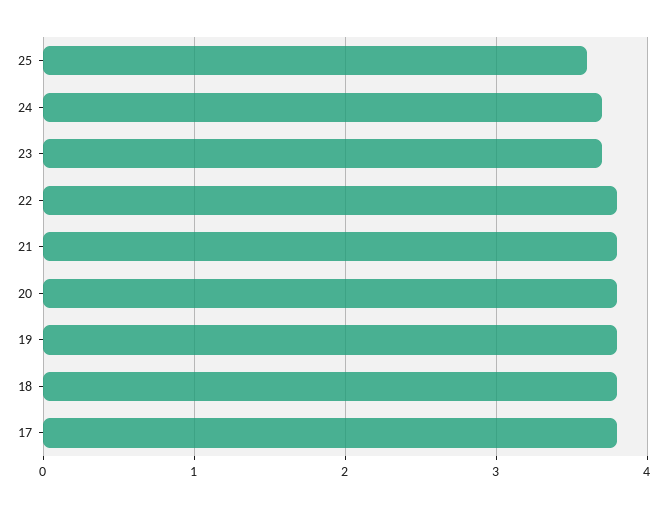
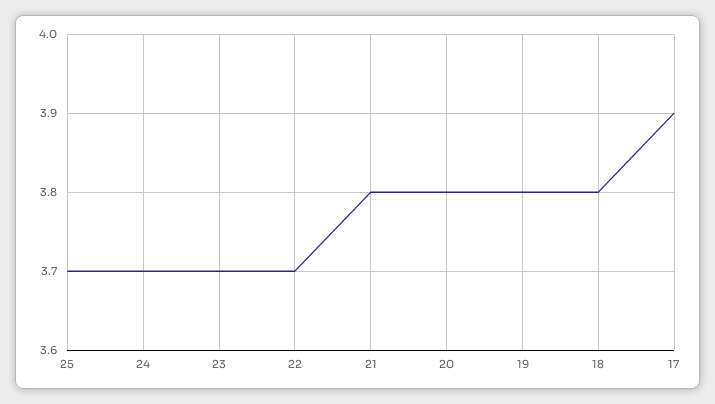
  {
-   "25": 3.6,
+   "25": 3.7,
    "24": 3.7,
    "23": 3.7,
-   "22": 3.8,
+   "22": 3.7,
    "21": 3.8,
    "20": 3.8,
    "19": 3.8,
    "18": 3.8,
-   "17": 3.8
+   "17": 3.9
  }

